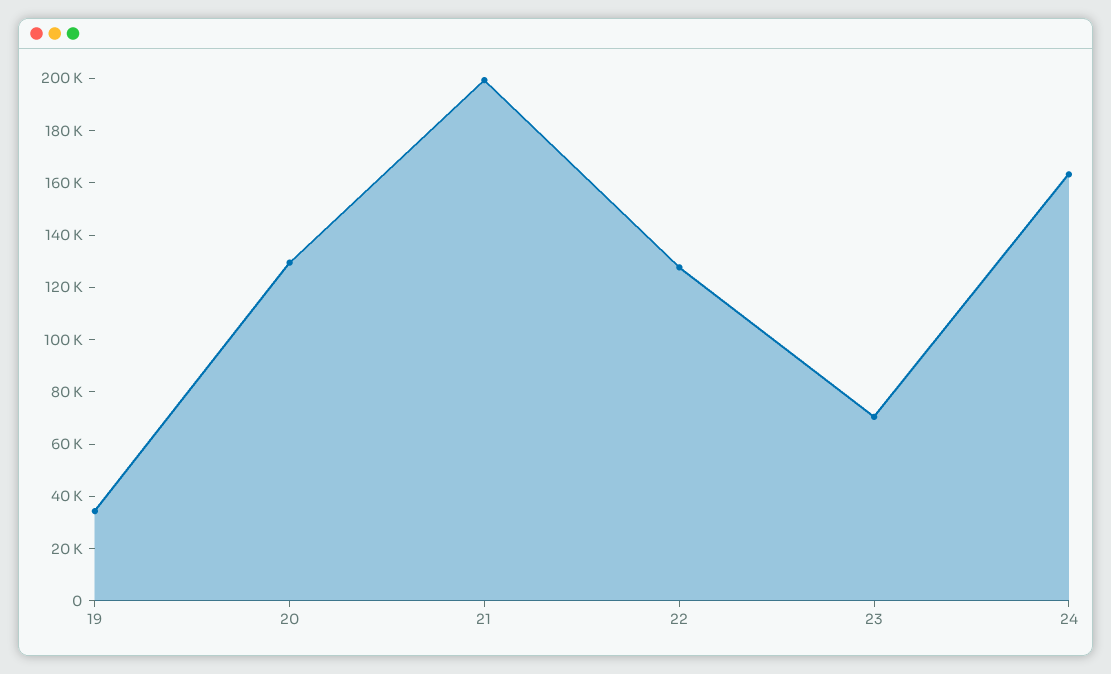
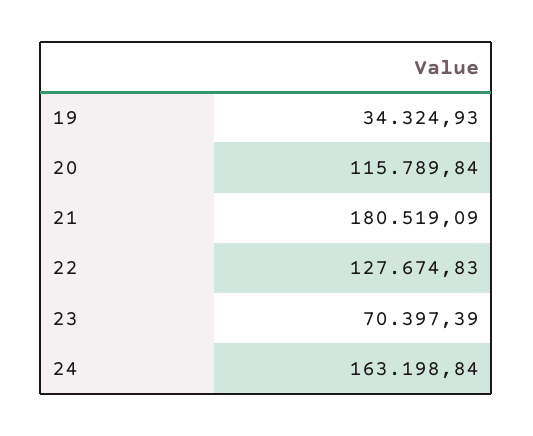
  {
    "19": 34324.93,
-   "20": 130000,
+   "20": 115789.84,
-   "21": 200000,
+   "21": 180519.09,
    "22": 127674.83,
    "23": 70397.39,
    "24": 163198.84
  }

